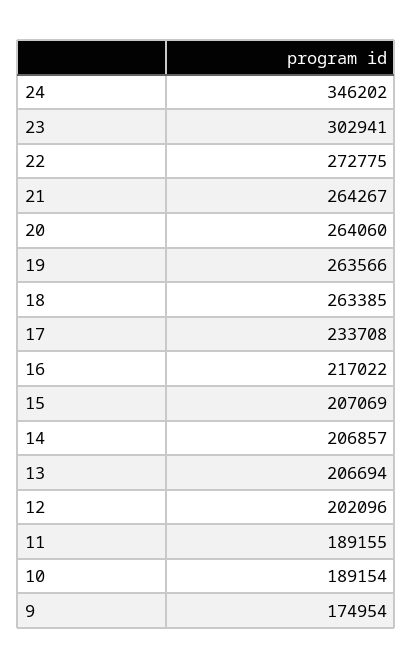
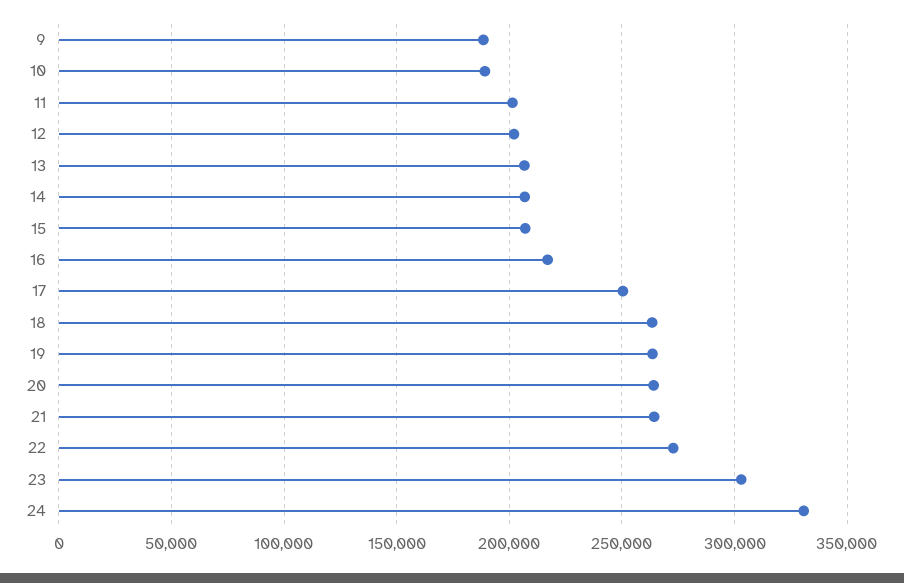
  {
-   "24": 346202,
+   "24": 330000,
    "23": 302941,
    "22": 272775,
    "21": 264267,
    "20": 264060,
    "19": 263566,
    "18": 263385,
-   "17": 233708,
+   "17": 250000,
    "16": 217022,
    "15": 207069,
    "14": 206857,
    "13": 206694,
    "12": 202096,
-   "11": 189155,
+   "11": 200000,
    "10": 189154,
-   "9": 174954
+   "9": 190000
  }

